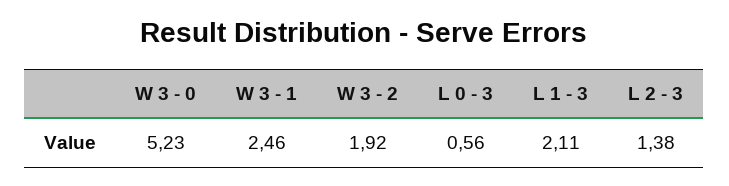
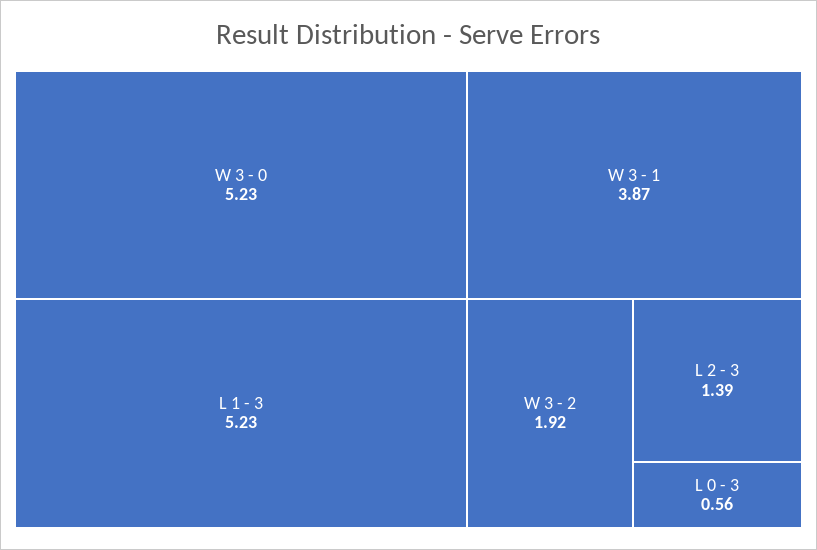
  {
    "W 3 - 0": 5.23,
-   "W 3 - 1": 2.46,
+   "W 3 - 1": 3.87,
    "W 3 - 2": 1.92,
    "L 0 - 3": 0.56,
-   "L 1 - 3": 2.11,
+   "L 1 - 3": 5.23,
-   "L 2 - 3": 1.38
+   "L 2 - 3": 1.39
  }

